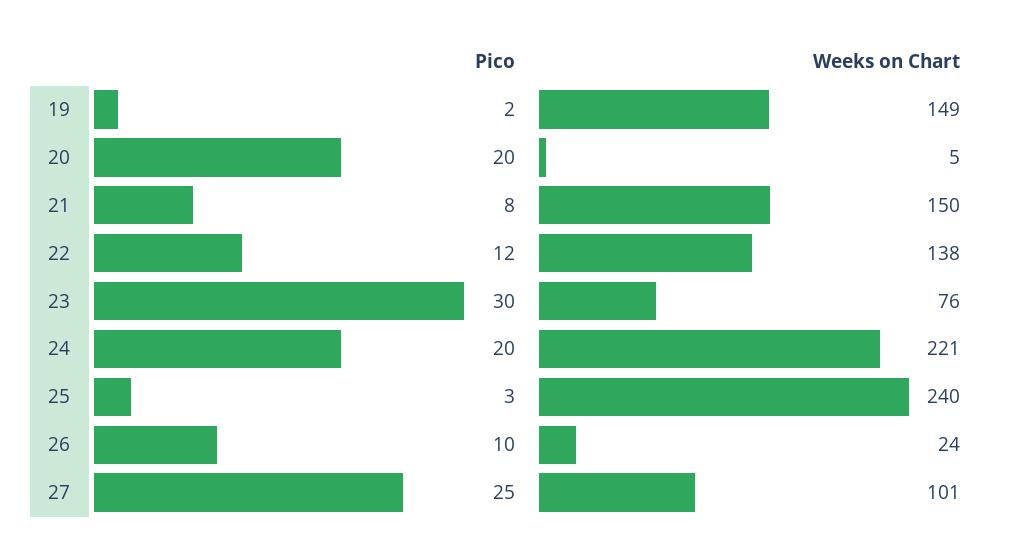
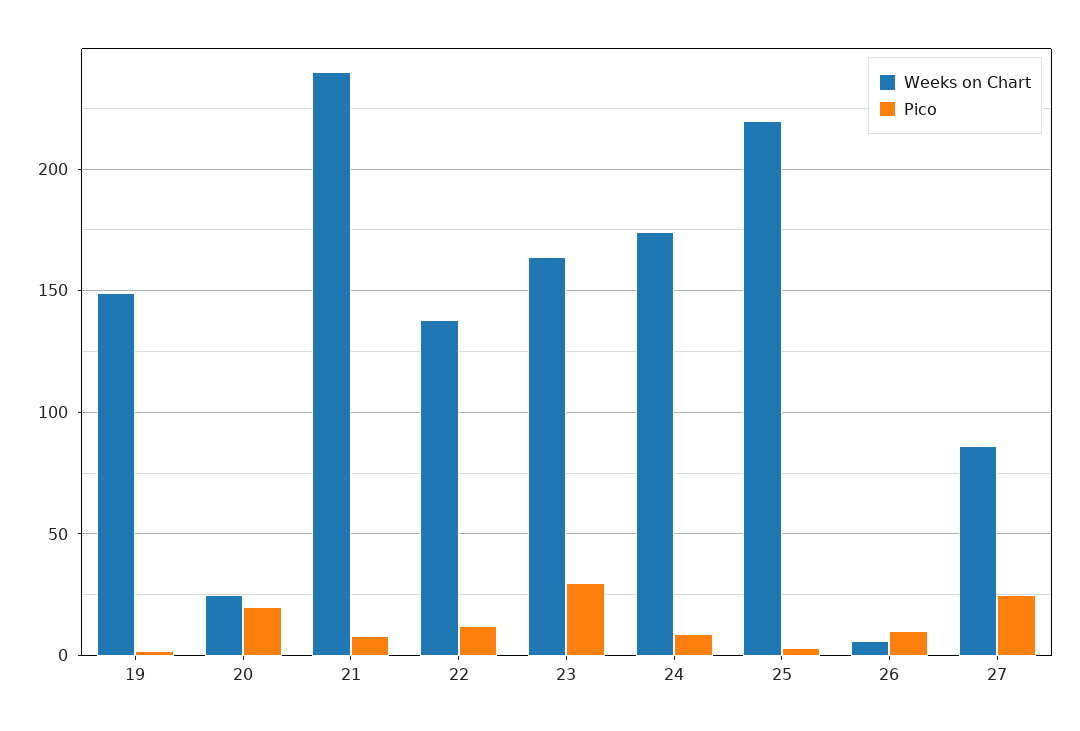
  {
    "Pico": {
      "19": 2,
      "20": 20,
      "21": 8,
      "22": 12,
      "23": 30,
-     "24": 20,
+     "24": 10,
      "25": 3,
      "26": 10,
      "27": 25
    },
    "Weeks on Chart": {
      "19": 149,
-     "20": 5,
+     "20": 25,
-     "21": 150,
+     "21": 240,
      "22": 138,
-     "23": 76,
+     "23": 165,
-     "24": 221,
+     "24": 175,
-     "25": 240,
+     "25": 220,
-     "26": 24,
+     "26": 5,
-     "27": 101
+     "27": 85
    }
  }

